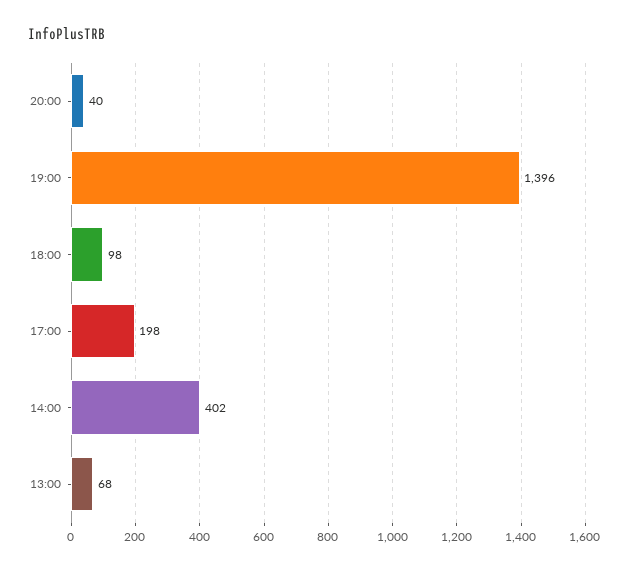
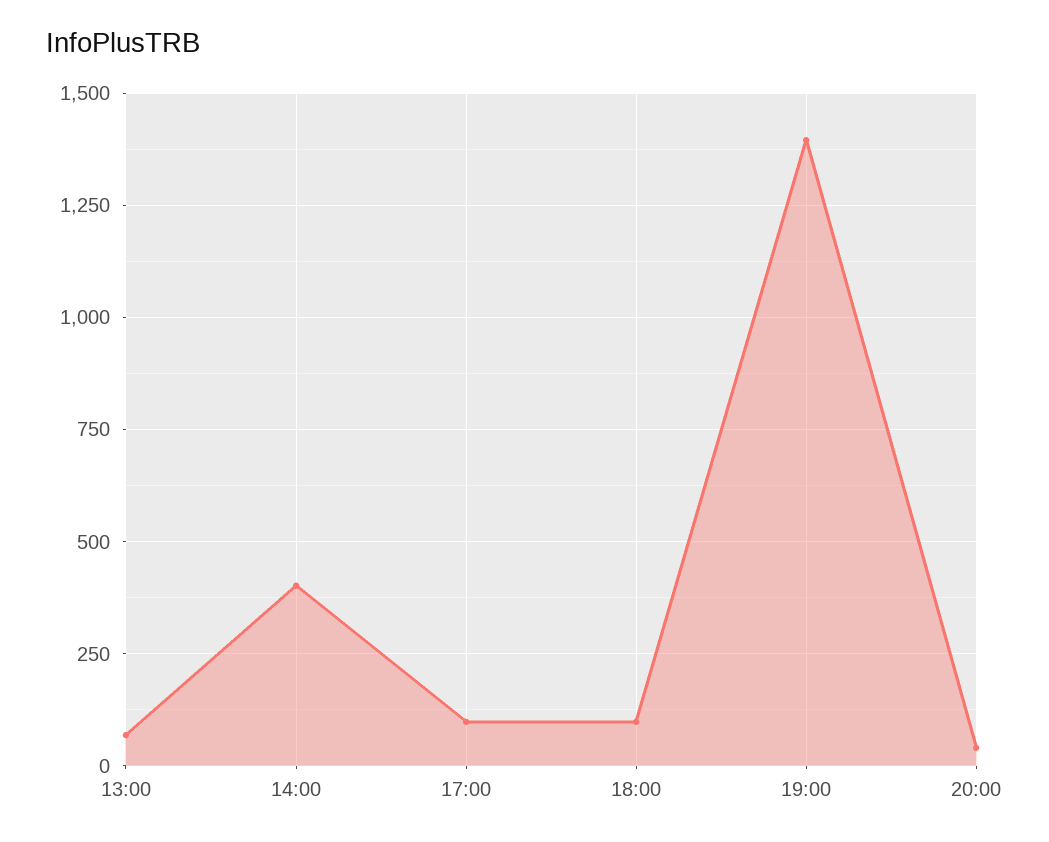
  {
    "20:00": 40,
    "19:00": 1396,
    "18:00": 98,
-   "17:00": 198,
+   "17:00": 100,
    "14:00": 402,
    "13:00": 68
  }

